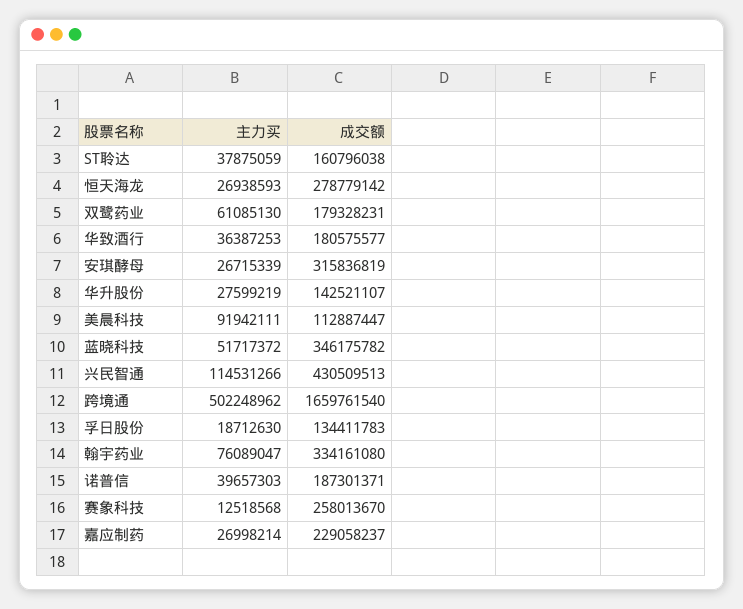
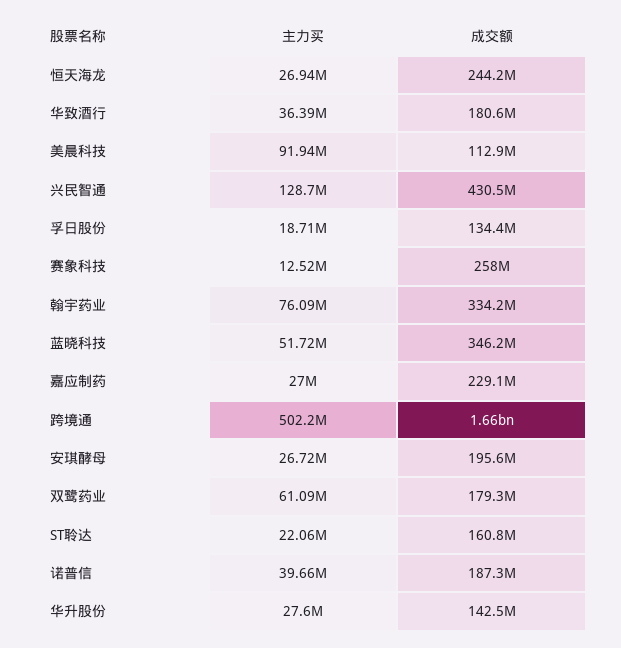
  {
    "主力买": {
-     "ST聆达": 37875059,
+     "ST聆达": 22060000,
      "恒天海龙": 26938593,
      "双鹭药业": 61085130,
      "华致酒行": 36387253,
      "安琪酵母": 26715339,
      "华升股份": 27599219,
      "美晨科技": 91942111,
      "蓝晓科技": 51717372,
-     "兴民智通": 114531266,
+     "兴民智通": 128700000,
      "跨境通": 502248962,
      "孚日股份": 18712630,
      "翰宇药业": 76089047,
      "诺普信": 39657303,
      "赛象科技": 12518568,
      "嘉应制药": 26998214
    },
    "成交额": {
      "ST聆达": 160796038,
-     "恒天海龙": 278779142,
+     "恒天海龙": 244200000,
      "双鹭药业": 179328231,
      "华致酒行": 180575577,
-     "安琪酵母": 315836819,
+     "安琪酵母": 195600000,
      "华升股份": 142521107,
      "美晨科技": 112887447,
      "蓝晓科技": 346175782,
      "兴民智通": 430509513,
      "跨境通": 1659761540,
      "孚日股份": 134411783,
      "翰宇药业": 334161080,
      "诺普信": 187301371,
      "赛象科技": 258013670,
      "嘉应制药": 229058237
    }
  }

